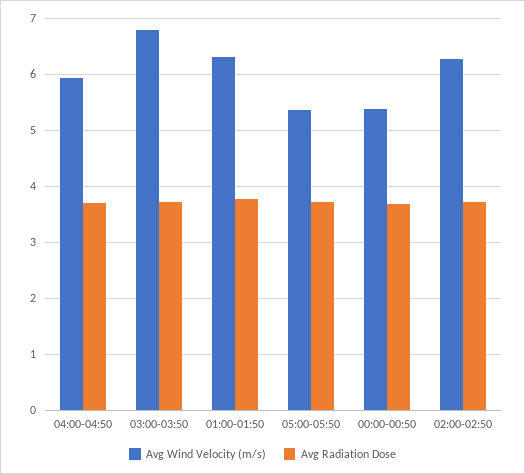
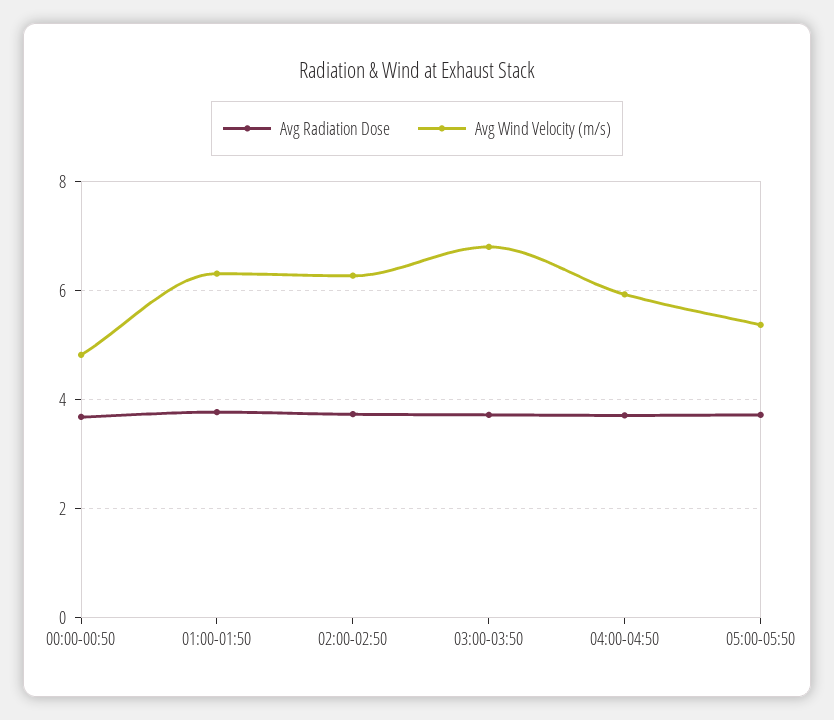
  {
    "Avg Wind Velocity (m/s)": {
      "04:00-04:50": 6,
      "03:00-03:50": 6.8,
      "01:00-01:50": 6.4,
      "05:00-05:50": 5.4,
-     "00:00-00:50": 5.4,
+     "00:00-00:50": 4.8,
      "02:00-02:50": 6.2
    },
    "Avg Radiation Dose": {
      "04:00-04:50": 3.8,
      "03:00-03:50": 3.8,
      "01:00-01:50": 3.8,
      "05:00-05:50": 3.8,
      "00:00-00:50": 3.6,
      "02:00-02:50": 3.8
    }
  }

